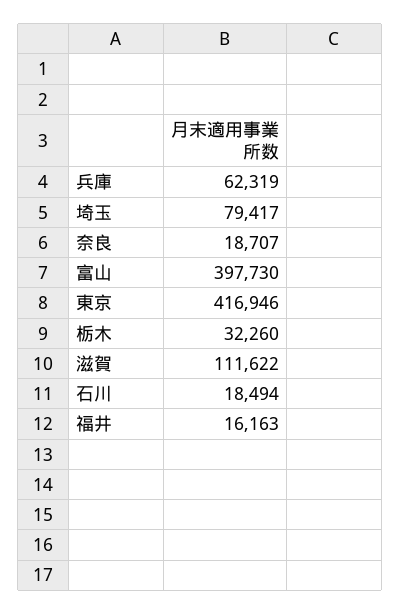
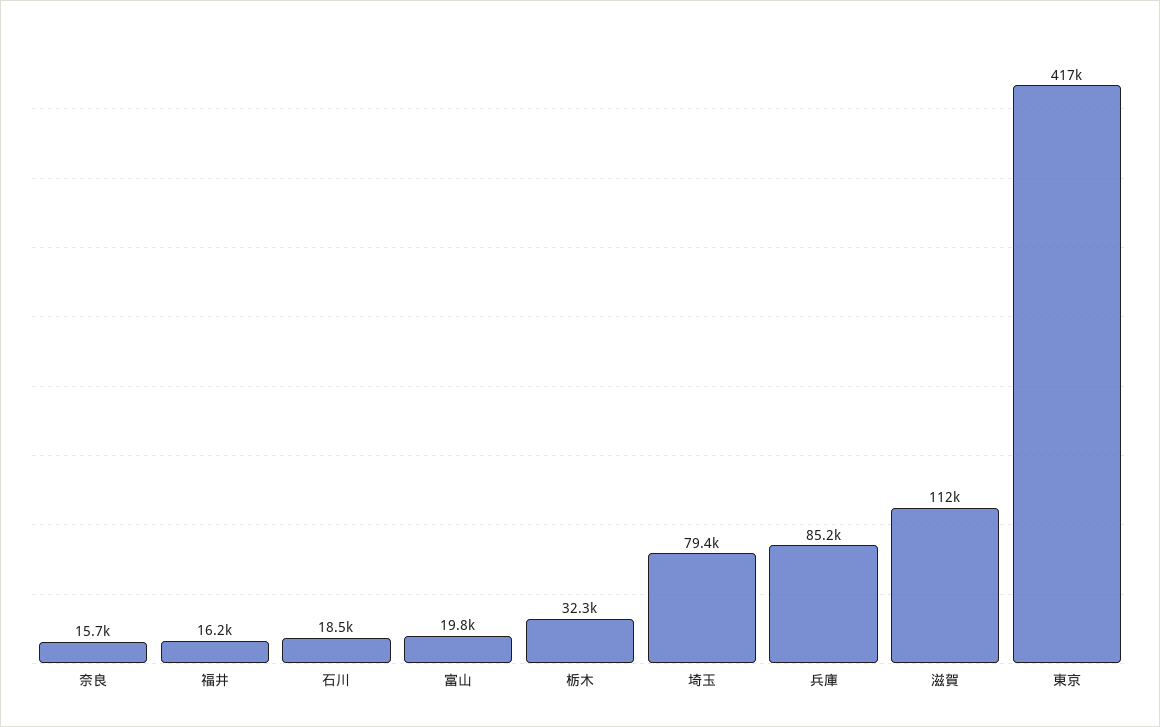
  {
-   "兵庫": 62319,
+   "兵庫": 85200,
    "埼玉": 79417,
-   "奈良": 18707,
+   "奈良": 15700,
-   "富山": 397730,
+   "富山": 19800,
    "東京": 416946,
    "栃木": 32260,
    "滋賀": 111622,
    "石川": 18494,
    "福井": 16163
  }

